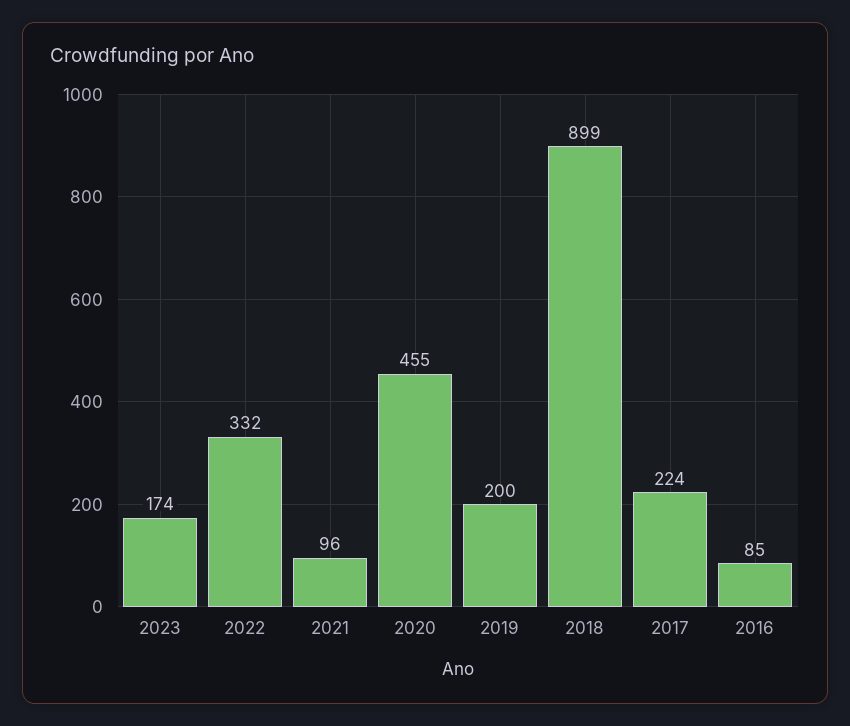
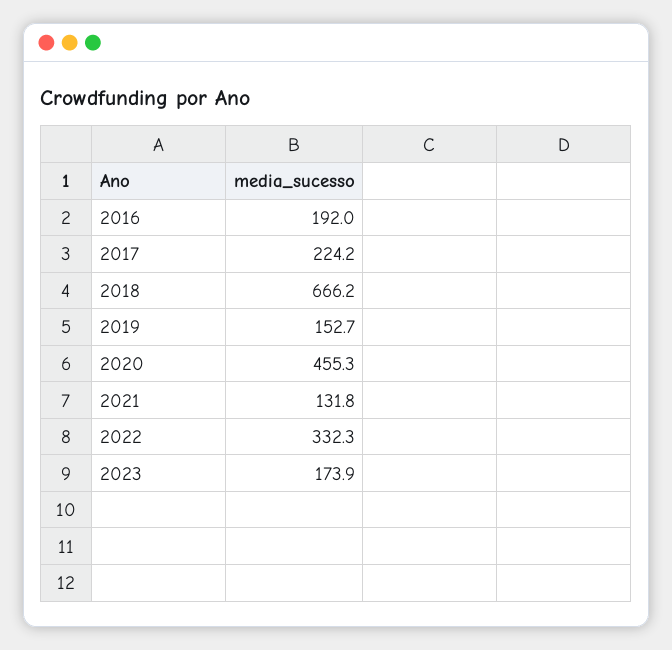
  {
    "2023": 173.9,
    "2022": 332.3,
-   "2021": 96,
+   "2021": 131.8,
    "2020": 455.3,
-   "2019": 200,
+   "2019": 152.7,
-   "2018": 899,
+   "2018": 666.2,
    "2017": 224.2,
-   "2016": 85
+   "2016": 192
  }

